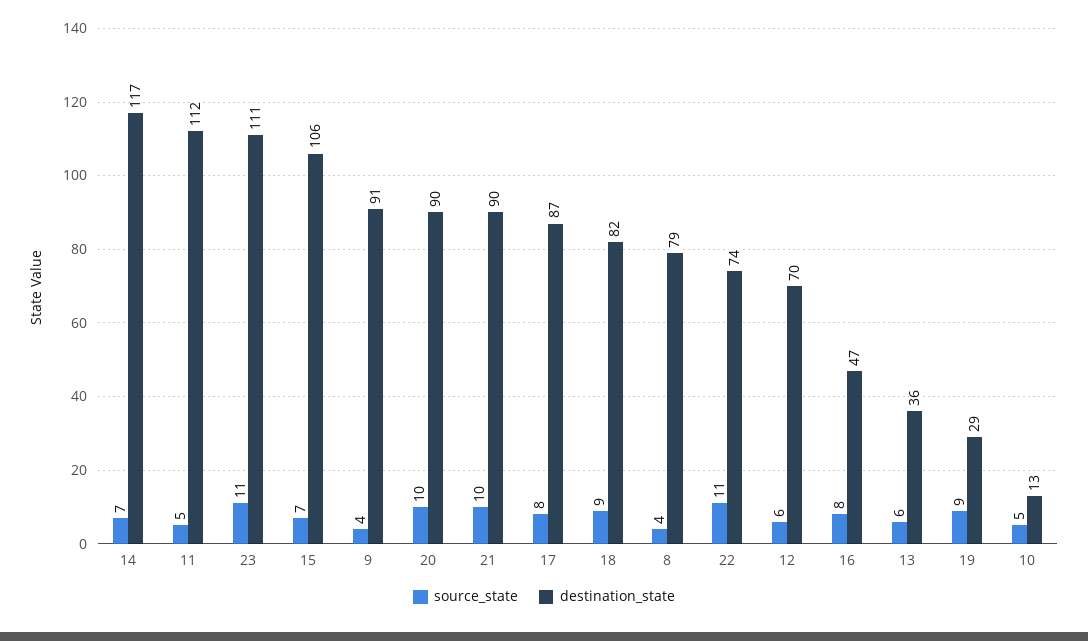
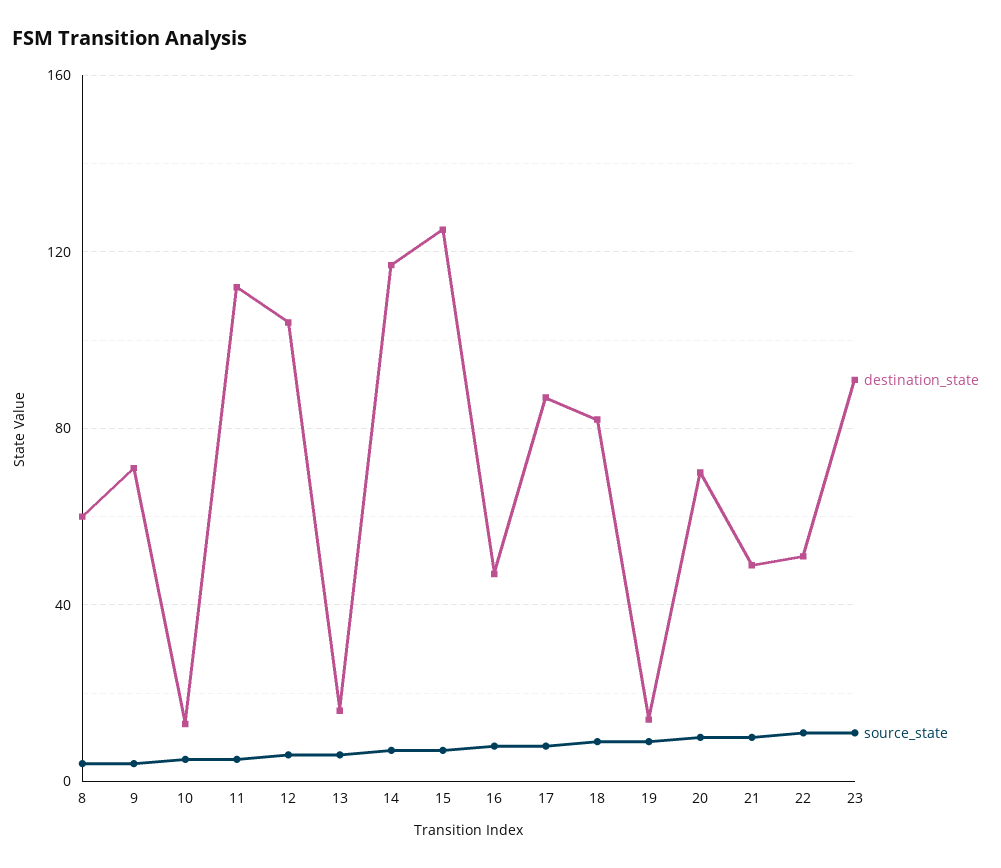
  {
    "source_state": {
      "14": 7,
      "11": 5,
      "23": 11,
      "15": 7,
      "9": 4,
      "20": 10,
      "21": 10,
      "17": 8,
      "18": 9,
      "8": 4,
      "22": 11,
      "12": 6,
      "16": 8,
      "13": 6,
      "19": 9,
      "10": 5
    },
    "destination_state": {
      "14": 117,
      "11": 112,
-     "23": 111,
+     "23": 90,
-     "15": 106,
+     "15": 125,
-     "9": 91,
+     "9": 70,
-     "20": 90,
+     "20": 70,
-     "21": 90,
+     "21": 50,
      "17": 87,
      "18": 82,
-     "8": 79,
+     "8": 60,
-     "22": 74,
+     "22": 50,
-     "12": 70,
+     "12": 105,
      "16": 47,
-     "13": 36,
+     "13": 15,
-     "19": 29,
+     "19": 15,
      "10": 13
    }
  }

